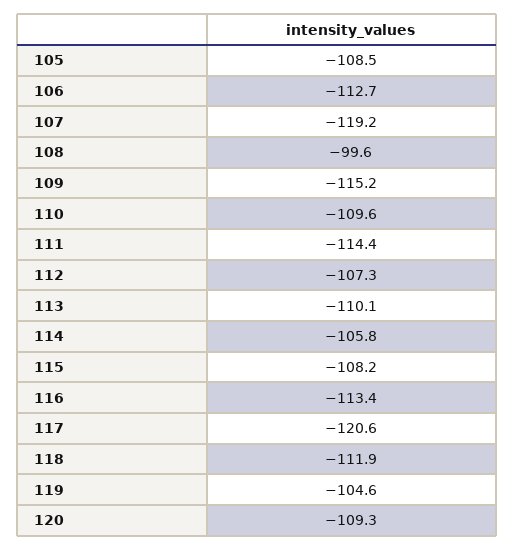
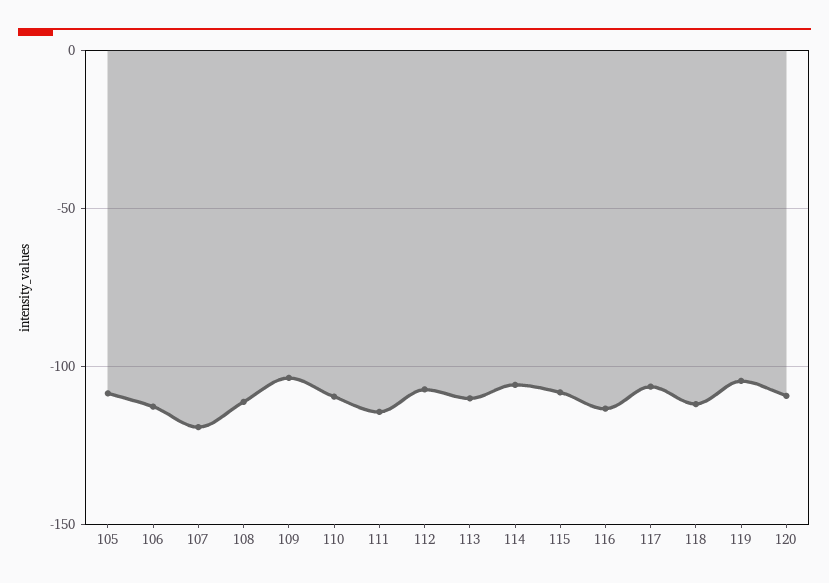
  {
    "105": -108.5,
    "106": -112.7,
    "107": -119.2,
-   "108": -99.6,
+   "108": -110,
-   "109": -115.2,
+   "109": -105,
    "110": -109.6,
    "111": -114.4,
    "112": -107.3,
    "113": -110.1,
    "114": -105.8,
    "115": -108.2,
    "116": -113.4,
-   "117": -120.6,
+   "117": -105,
    "118": -111.9,
    "119": -104.6,
    "120": -109.3
  }

